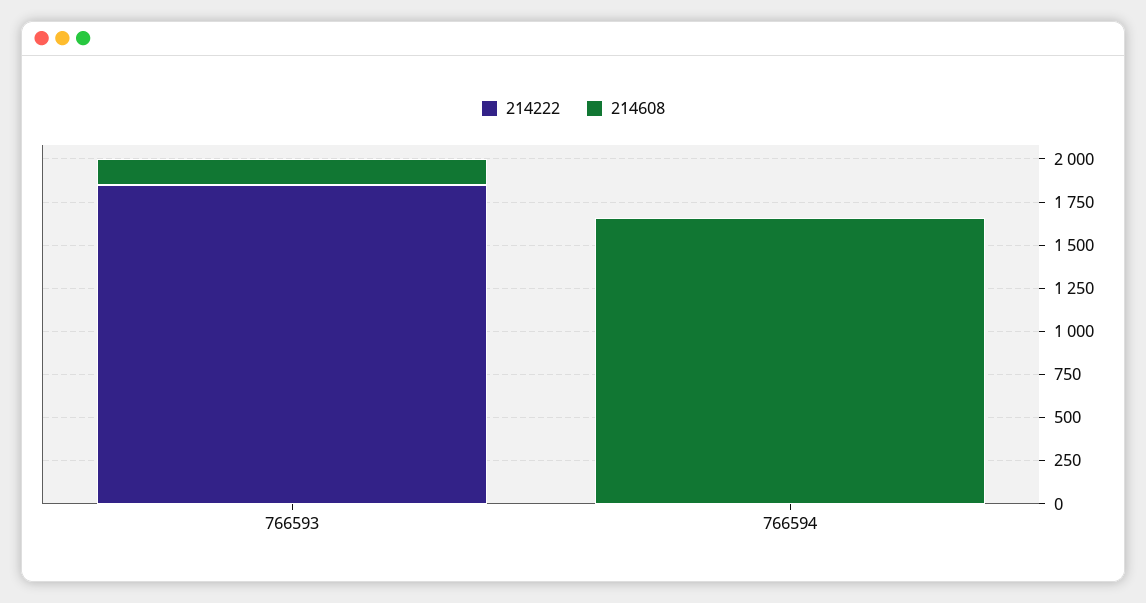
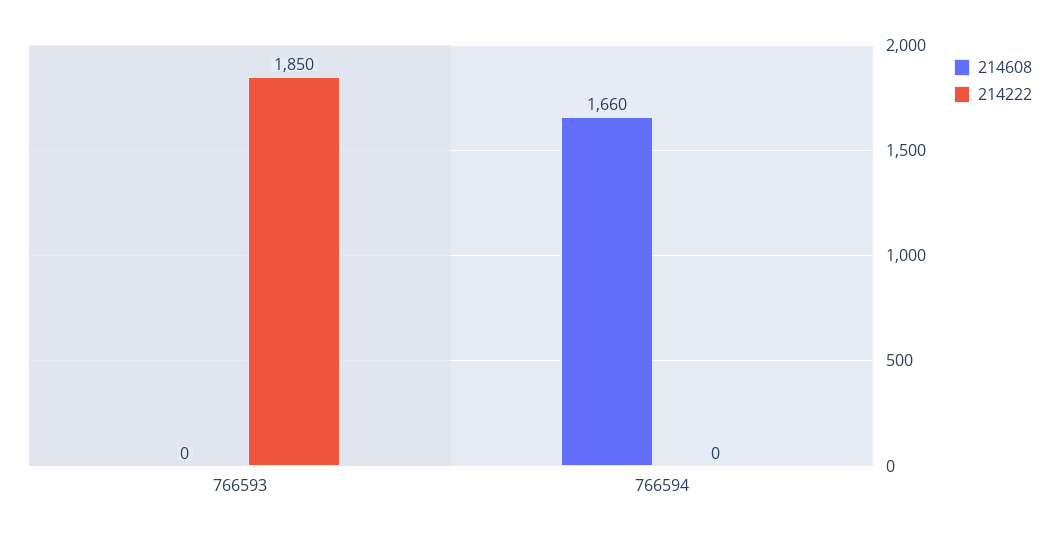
  {
    "214222": {
      "766593": 1850,
      "766594": 0
    },
    "214608": {
-     "766593": 150,
+     "766593": 0,
      "766594": 1660
    }
  }

